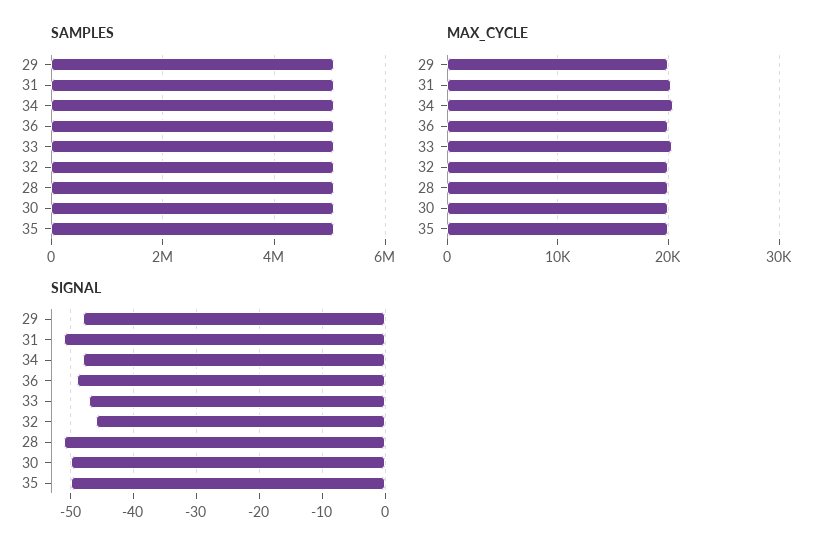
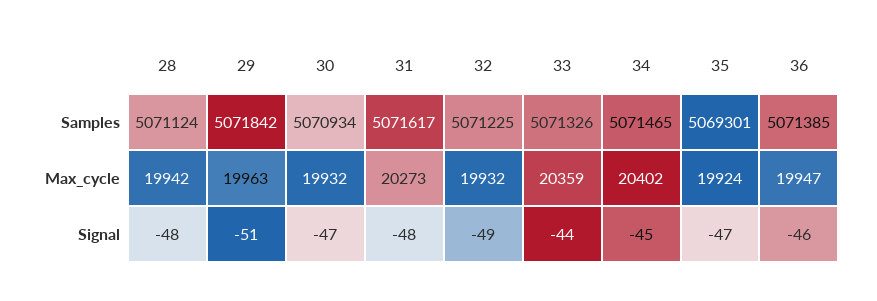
  {
    "SAMPLES": {
      "29": 5071842,
      "31": 5071617,
      "34": 5071465,
      "36": 5071385,
      "33": 5071326,
      "32": 5071225,
      "28": 5071124,
      "30": 5070934,
      "35": 5069301
    },
    "MAX_CYCLE": {
      "29": 19963,
      "31": 20273,
      "34": 20402,
      "36": 19947,
      "33": 20359,
      "32": 19932,
      "28": 19942,
      "30": 19932,
      "35": 19924
    },
    "SIGNAL": {
-     "29": -48,
+     "29": -51,
-     "31": -51,
+     "31": -48,
-     "34": -48,
+     "34": -45,
-     "36": -49,
+     "36": -46,
-     "33": -47,
+     "33": -44,
-     "32": -46,
+     "32": -49,
-     "28": -51,
+     "28": -48,
-     "30": -50,
+     "30": -47,
-     "35": -50
+     "35": -47
    }
  }

